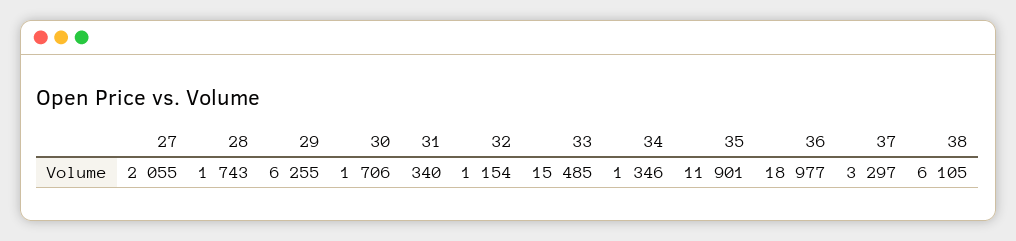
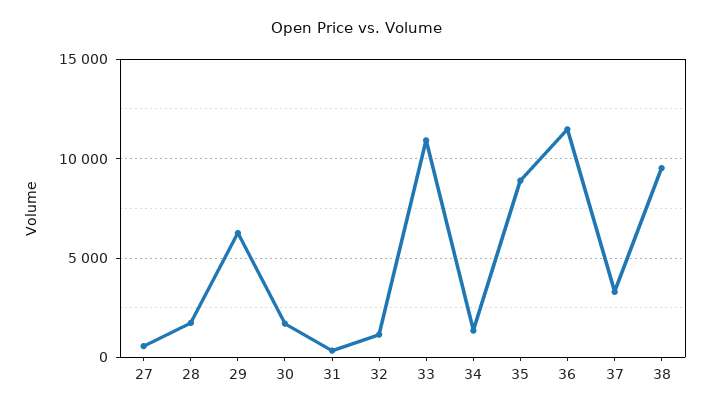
  {
-   "27": 2055,
+   "27": 500,
    "28": 1743,
    "29": 6255,
    "30": 1706,
    "31": 340,
    "32": 1154,
-   "33": 15485,
+   "33": 11000,
    "34": 1346,
-   "35": 11901,
+   "35": 9000,
-   "36": 18977,
+   "36": 11500,
    "37": 3297,
-   "38": 6105
+   "38": 9500
  }

